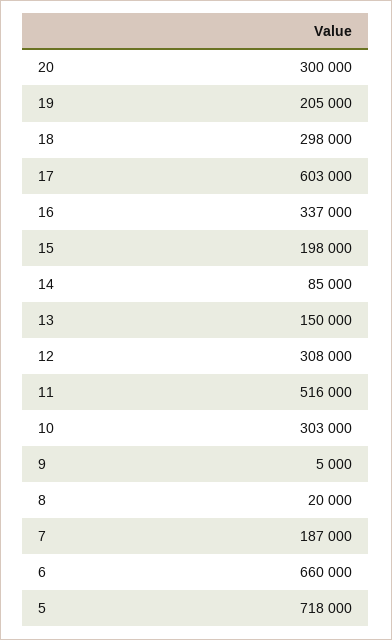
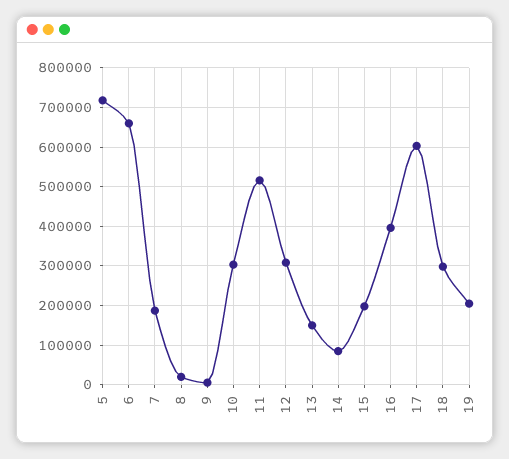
  {
-   "20": 300000,
    "19": 205000,
    "18": 298000,
    "17": 603000,
-   "16": 337000,
+   "16": 400000,
    "15": 198000,
    "14": 85000,
    "13": 150000,
    "12": 308000,
    "11": 516000,
    "10": 303000,
    "9": 5000,
    "8": 20000,
    "7": 187000,
    "6": 660000,
    "5": 718000
  }

